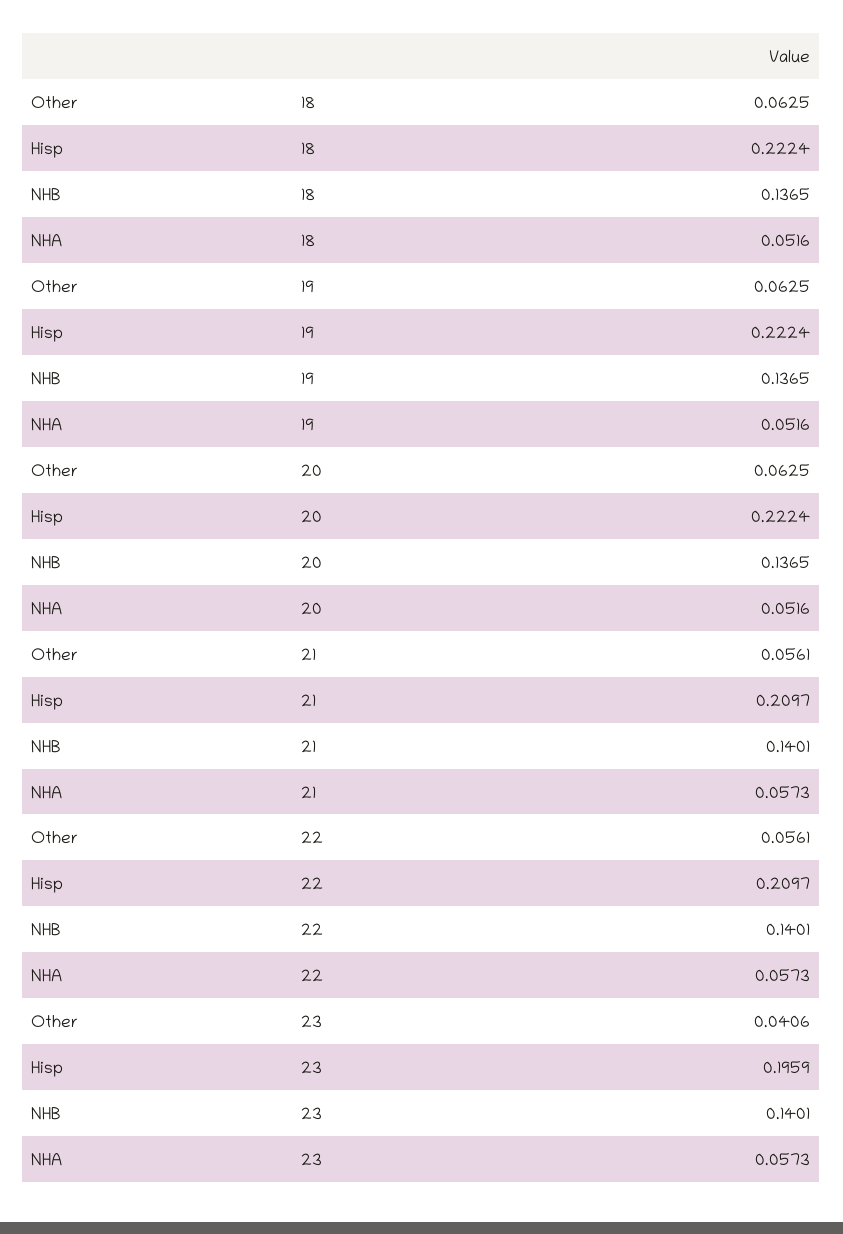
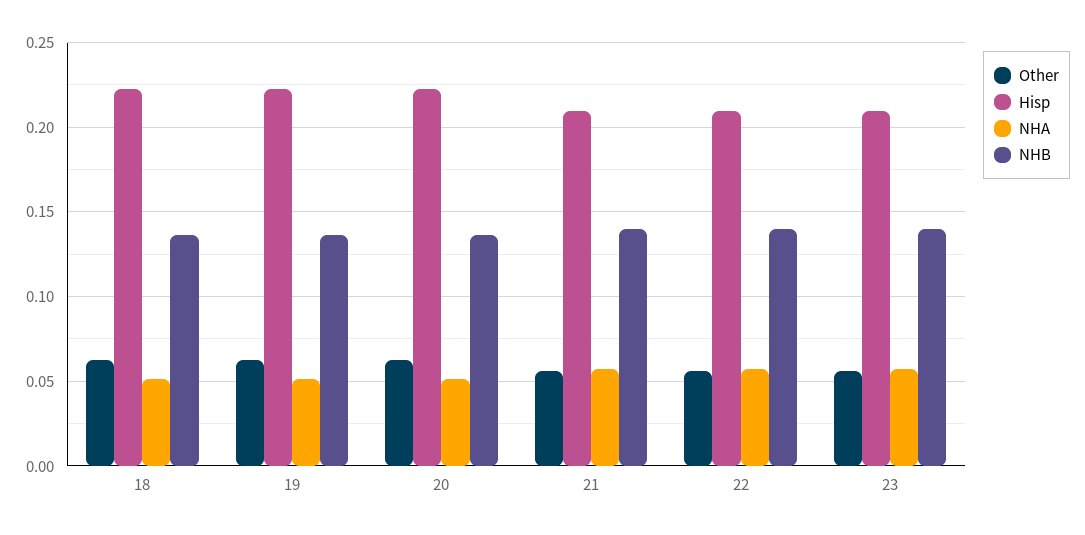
  {
    "Other": {
      "18": 0.0625,
      "19": 0.0625,
      "20": 0.0625,
      "21": 0.0561,
      "22": 0.0561,
-     "23": 0.0406
+     "23": 0.055
    },
    "Hisp": {
      "18": 0.2224,
      "19": 0.2224,
      "20": 0.2224,
      "21": 0.2097,
      "22": 0.2097,
-     "23": 0.1959
+     "23": 0.21
    },
    "NHB": {
      "18": 0.1365,
      "19": 0.1365,
      "20": 0.1365,
      "21": 0.1401,
      "22": 0.1401,
      "23": 0.1401
    },
    "NHA": {
      "18": 0.0516,
      "19": 0.0516,
      "20": 0.0516,
      "21": 0.0573,
      "22": 0.0573,
      "23": 0.0573
    }
  }

